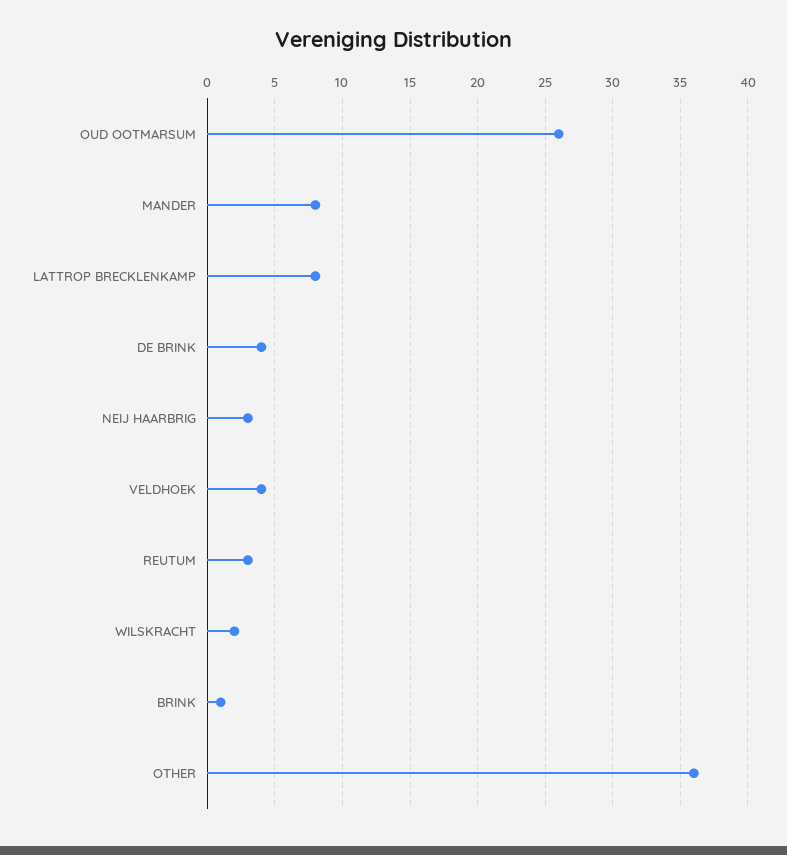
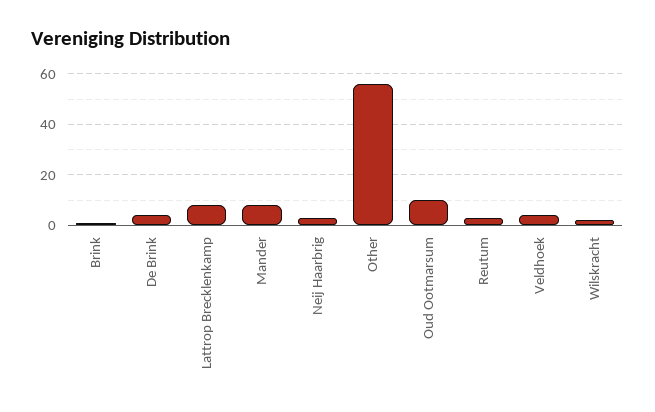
  {
-   "OUD OOTMARSUM": 26,
+   "OUD OOTMARSUM": 10,
    "MANDER": 8,
    "LATTROP BRECKLENKAMP": 8,
    "DE BRINK": 4,
    "NEIJ HAARBRIG": 3,
    "VELDHOEK": 4,
    "REUTUM": 3,
    "WILSKRACHT": 2,
    "BRINK": 1,
-   "OTHER": 36
+   "OTHER": 55
  }

